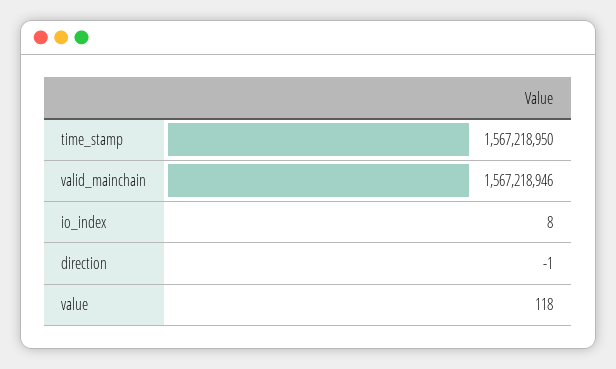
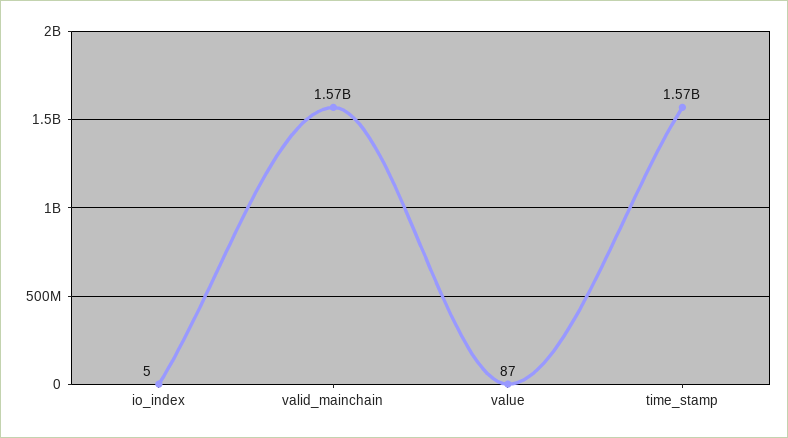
  {
    "time_stamp": 1567218950,
    "valid_mainchain": 1567218946,
-   "io_index": 8,
+   "io_index": 5,
-   "direction": -1,
-   "value": 118
+   "value": 87
  }

